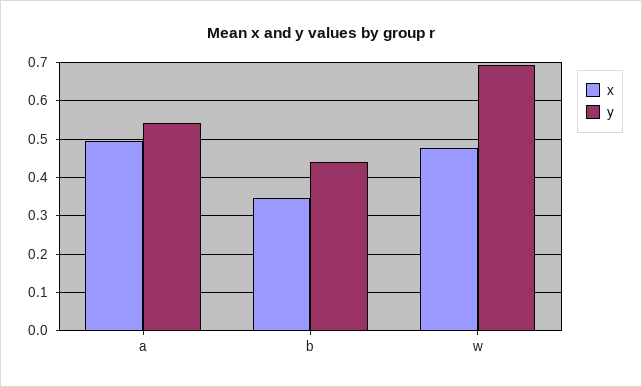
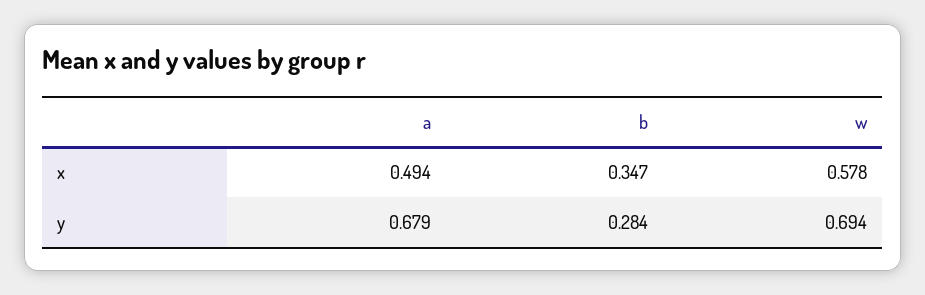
  {
    "x": {
      "a": 0.494,
      "b": 0.347,
-     "w": 0.48
+     "w": 0.578
    },
    "y": {
-     "a": 0.54,
+     "a": 0.679,
-     "b": 0.44,
+     "b": 0.284,
      "w": 0.694
    }
  }

